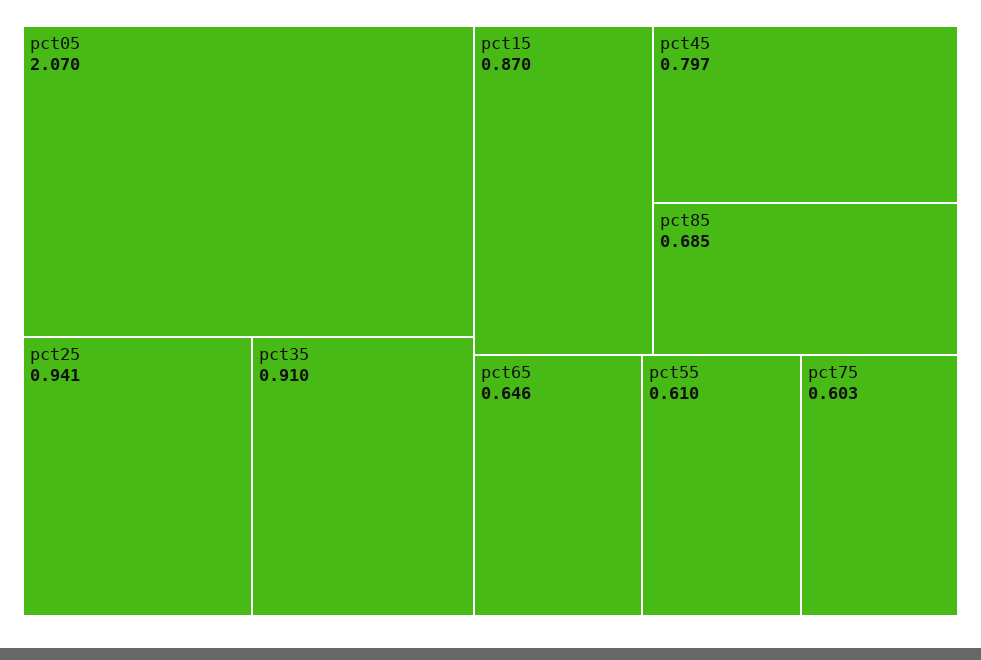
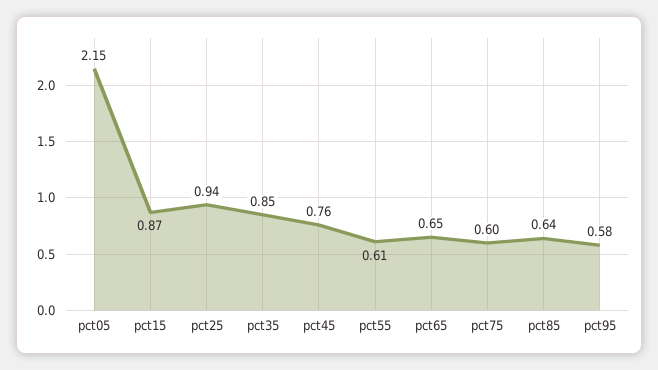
  {
-   "pct05": 2.07,
+   "pct05": 2.15,
    "pct25": 0.941,
-   "pct35": 0.91,
+   "pct35": 0.85,
    "pct15": 0.87,
-   "pct45": 0.797,
+   "pct45": 0.76,
-   "pct85": 0.685,
+   "pct85": 0.64,
    "pct65": 0.646,
    "pct55": 0.61,
-   "pct75": 0.603
+   "pct75": 0.603,
+   "pct95": 0.58
  }

